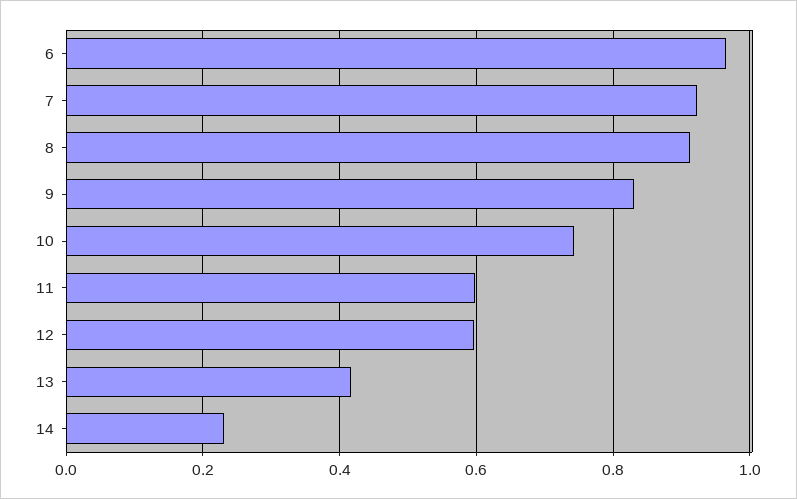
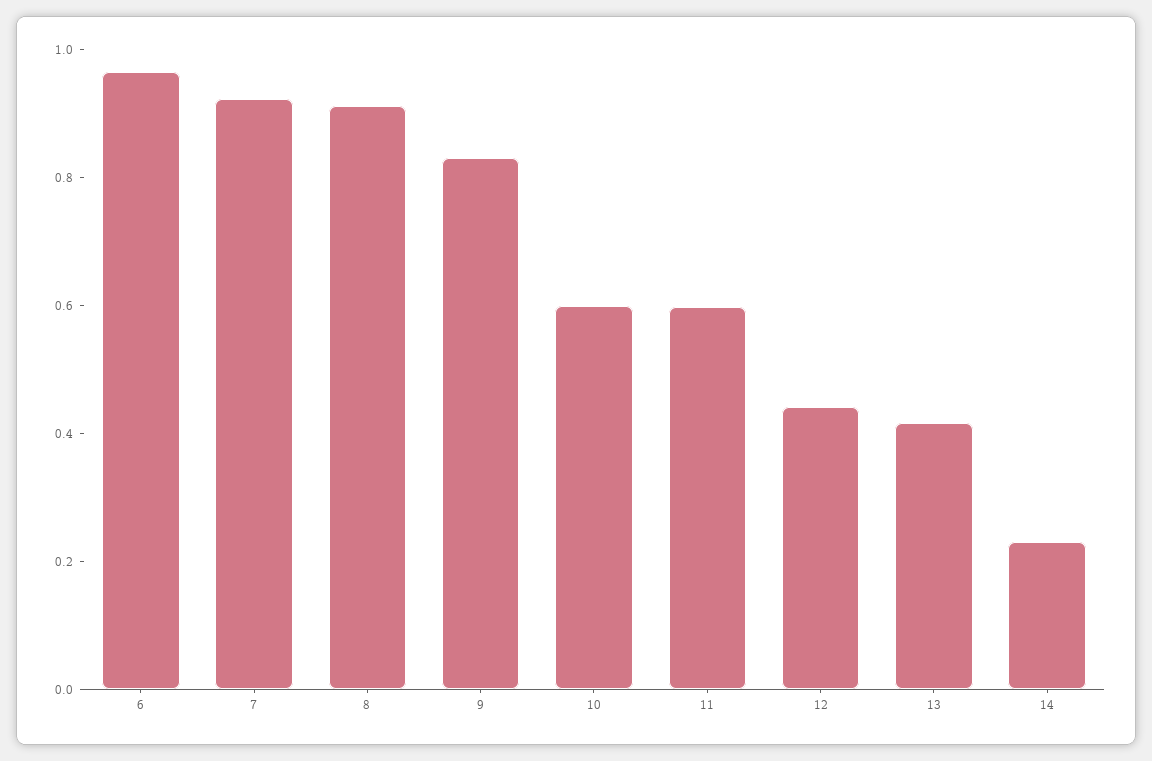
  {
    "6": 0.96,
    "7": 0.92,
    "8": 0.92,
    "9": 0.84,
-   "10": 0.74,
+   "10": 0.6,
    "11": 0.6,
-   "12": 0.6,
+   "12": 0.45,
    "13": 0.42,
    "14": 0.24
  }

